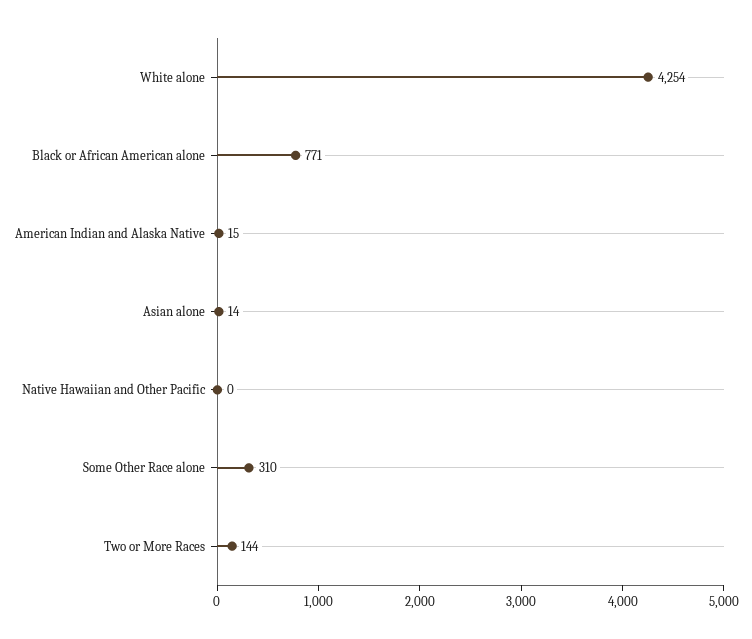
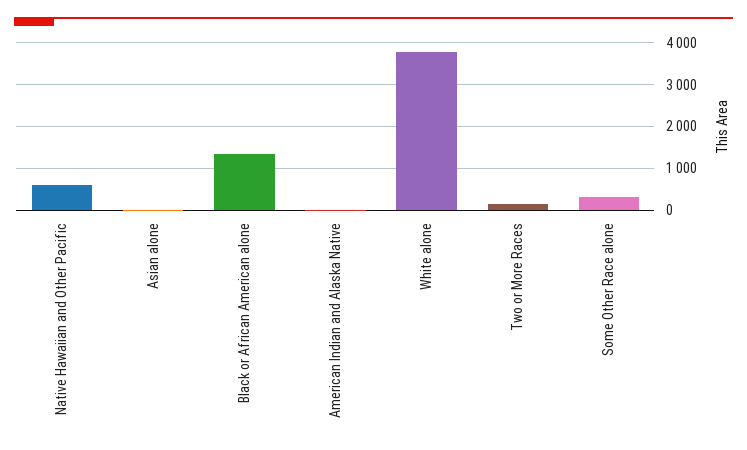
  {
-   "White alone": 4254,
+   "White alone": 3800,
-   "Black or African American alone": 771,
+   "Black or African American alone": 1400,
    "American Indian and Alaska Native": 15,
    "Asian alone": 14,
-   "Native Hawaiian and Other Pacific": 0,
+   "Native Hawaiian and Other Pacific": 600,
    "Some Other Race alone": 310,
    "Two or More Races": 144
  }

